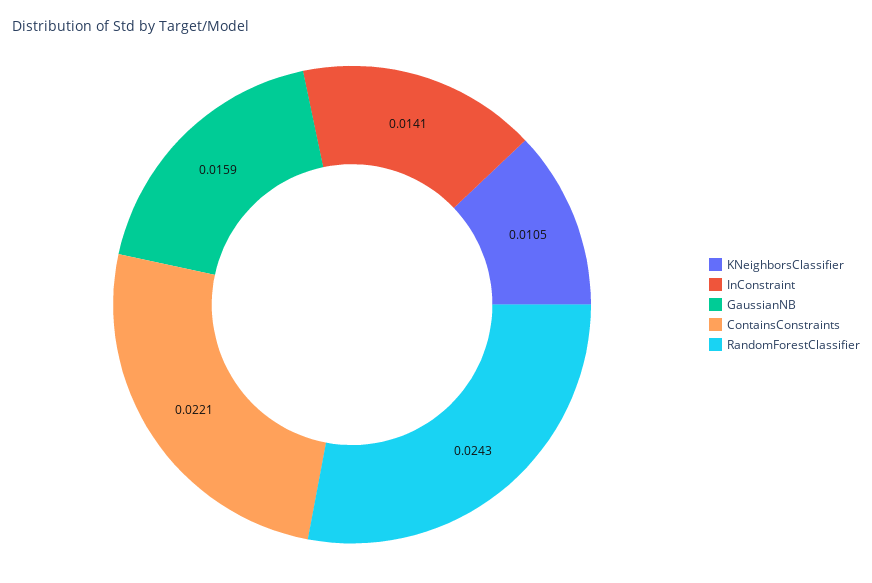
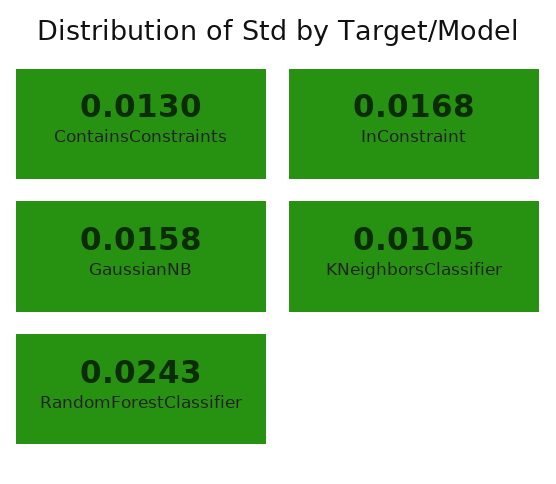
  {
    "KNeighborsClassifier": 0.0105,
-   "InConstraint": 0.0141,
+   "InConstraint": 0.0168,
-   "GaussianNB": 0.0159,
+   "GaussianNB": 0.0158,
-   "ContainsConstraints": 0.0221,
+   "ContainsConstraints": 0.013,
    "RandomForestClassifier": 0.0243
  }

